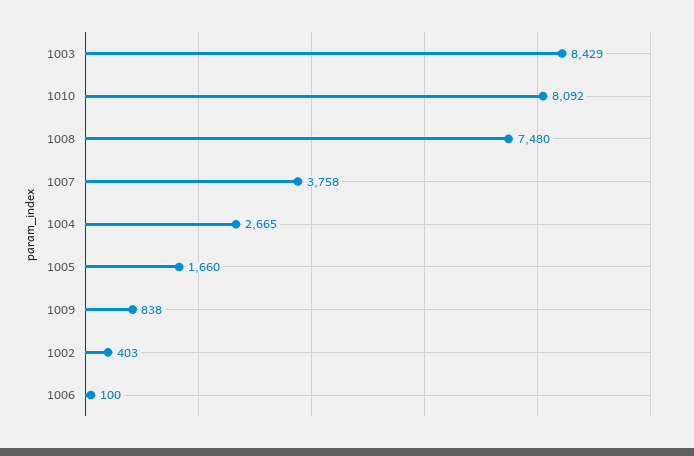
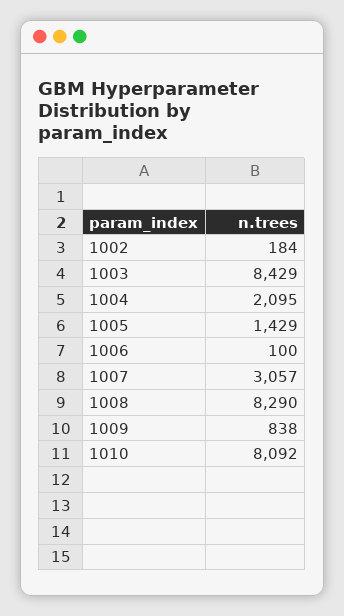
  {
    "1003": 8429,
    "1010": 8092,
-   "1008": 7480,
+   "1008": 8290,
-   "1007": 3758,
+   "1007": 3057,
-   "1004": 2665,
+   "1004": 2095,
-   "1005": 1660,
+   "1005": 1429,
    "1009": 838,
-   "1002": 403,
+   "1002": 184,
    "1006": 100
  }

